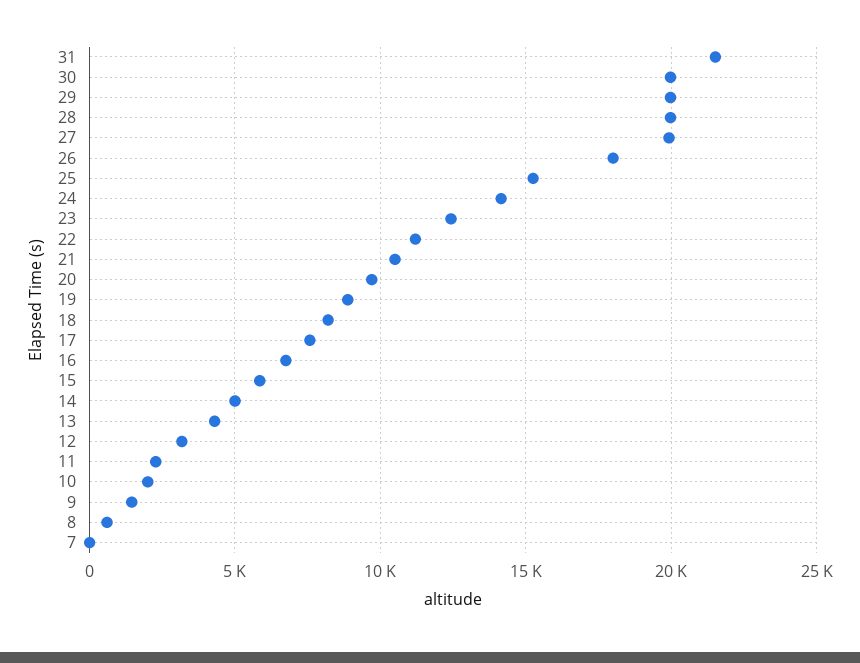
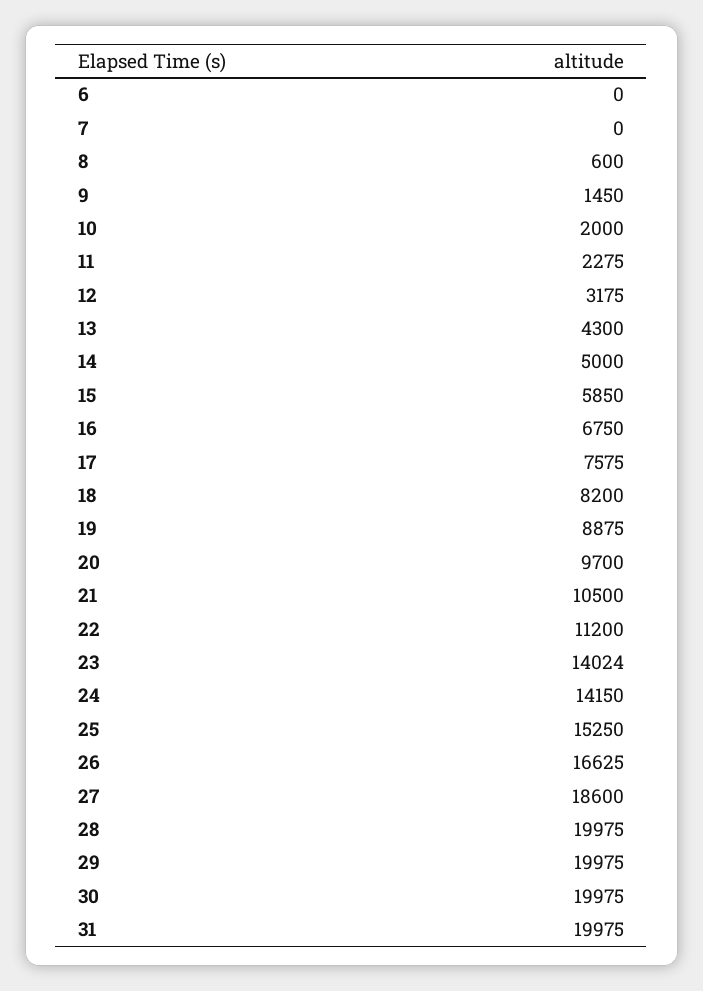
  {
-   "31": 21500,
+   "31": 19975,
    "30": 19975,
    "29": 19975,
    "28": 19975,
-   "27": 20000,
+   "27": 18600,
-   "26": 18000,
+   "26": 16625,
    "25": 15250,
    "24": 14150,
-   "23": 12500,
+   "23": 14024,
    "22": 11200,
    "21": 10500,
    "20": 9700,
    "19": 8875,
    "18": 8200,
    "17": 7575,
    "16": 6750,
    "15": 5850,
    "14": 5000,
    "13": 4300,
    "12": 3175,
    "11": 2275,
    "10": 2000,
    "9": 1450,
    "8": 600,
-   "7": 0
+   "7": 0,
+   "6": 0
  }

